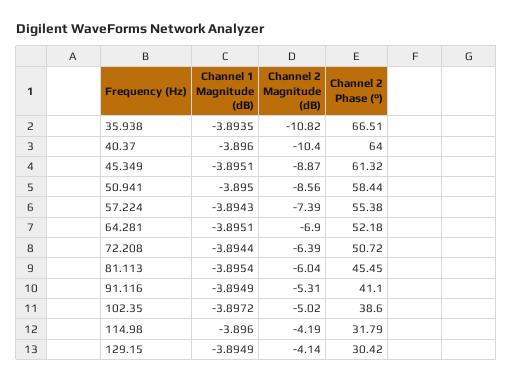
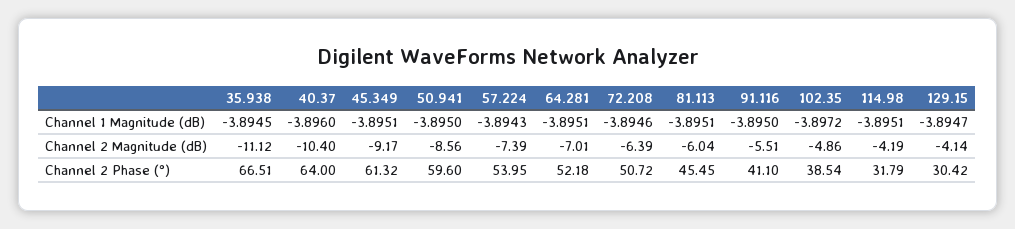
  {
    "Channel 1 Magnitude (dB)": {
-     "35.938": -3.8935,
+     "35.938": -3.8945,
      "40.37": -3.896,
      "45.349": -3.8951,
      "50.941": -3.895,
      "57.224": -3.8943,
      "64.281": -3.8951,
-     "72.208": -3.8944,
+     "72.208": -3.8946,
-     "81.113": -3.8954,
+     "81.113": -3.8951,
-     "91.116": -3.8949,
+     "91.116": -3.895,
      "102.35": -3.8972,
-     "114.98": -3.896,
+     "114.98": -3.8951,
-     "129.15": -3.8949
+     "129.15": -3.8947
    },
    "Channel 2 Magnitude (dB)": {
-     "35.938": -10.82,
+     "35.938": -11.12,
      "40.37": -10.4,
-     "45.349": -8.87,
+     "45.349": -9.17,
      "50.941": -8.56,
      "57.224": -7.39,
-     "64.281": -6.9,
+     "64.281": -7.01,
      "72.208": -6.39,
      "81.113": -6.04,
-     "91.116": -5.31,
+     "91.116": -5.51,
-     "102.35": -5.02,
+     "102.35": -4.86,
      "114.98": -4.19,
      "129.15": -4.14
    },
    "Channel 2 Phase (°)": {
      "35.938": 66.51,
      "40.37": 64,
      "45.349": 61.32,
-     "50.941": 58.44,
+     "50.941": 59.6,
-     "57.224": 55.38,
+     "57.224": 53.95,
      "64.281": 52.18,
      "72.208": 50.72,
      "81.113": 45.45,
      "91.116": 41.1,
-     "102.35": 38.6,
+     "102.35": 38.54,
      "114.98": 31.79,
      "129.15": 30.42
    }
  }

